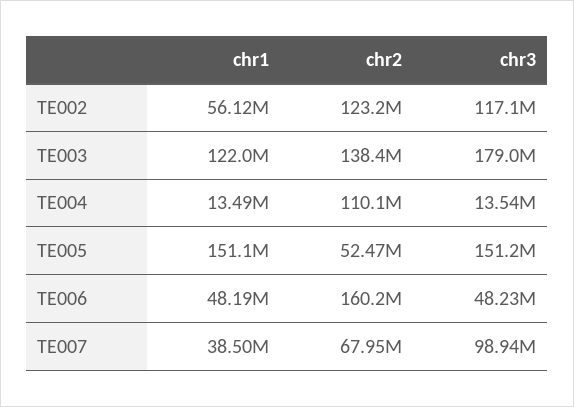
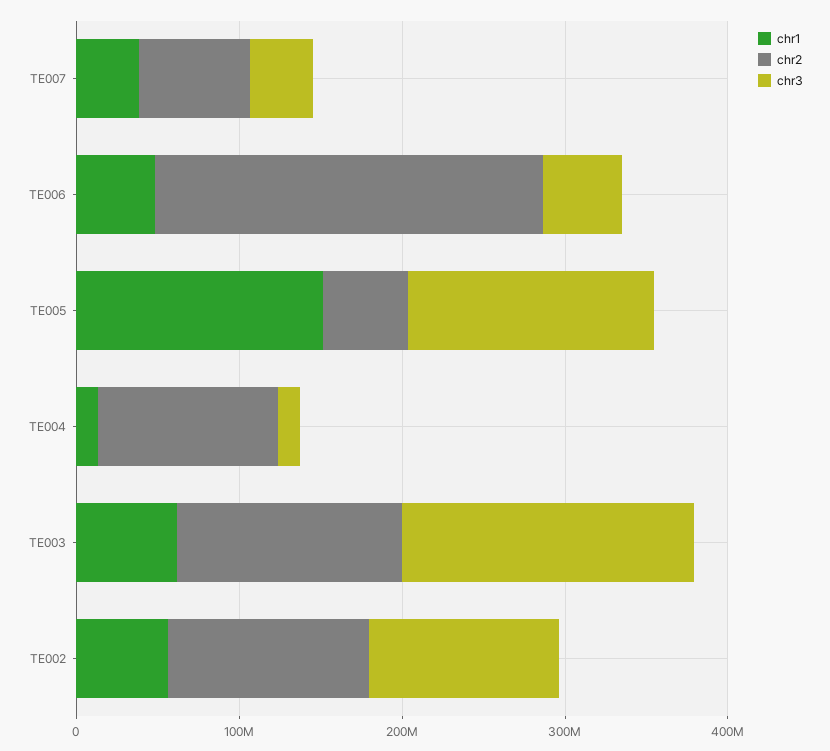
  {
    "chr1": {
      "TE002": 56120000,
-     "TE003": 122000000,
+     "TE003": 60000000,
      "TE004": 13490000,
      "TE005": 151100000,
      "TE006": 48190000,
      "TE007": 38500000
    },
    "chr2": {
      "TE002": 123200000,
      "TE003": 138400000,
      "TE004": 110100000,
      "TE005": 52470000,
-     "TE006": 160200000,
+     "TE006": 240000000,
      "TE007": 67950000
    },
    "chr3": {
      "TE002": 117100000,
      "TE003": 179000000,
      "TE004": 13540000,
      "TE005": 151200000,
      "TE006": 48230000,
-     "TE007": 98940000
+     "TE007": 40000000
    }
  }

